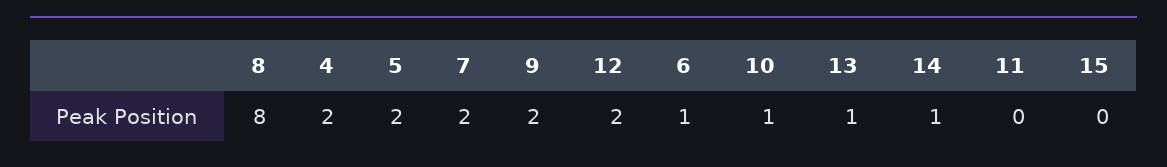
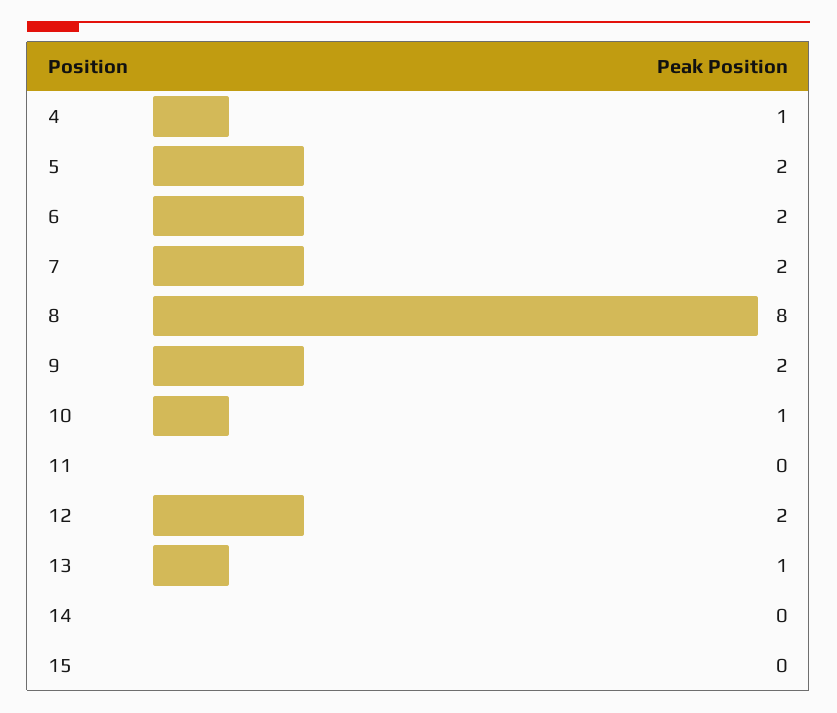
  {
    "8": 8,
-   "4": 2,
+   "4": 1,
    "5": 2,
    "7": 2,
    "9": 2,
    "12": 2,
-   "6": 1,
+   "6": 2,
    "10": 1,
    "13": 1,
-   "14": 1,
+   "14": 0,
    "11": 0,
    "15": 0
  }

